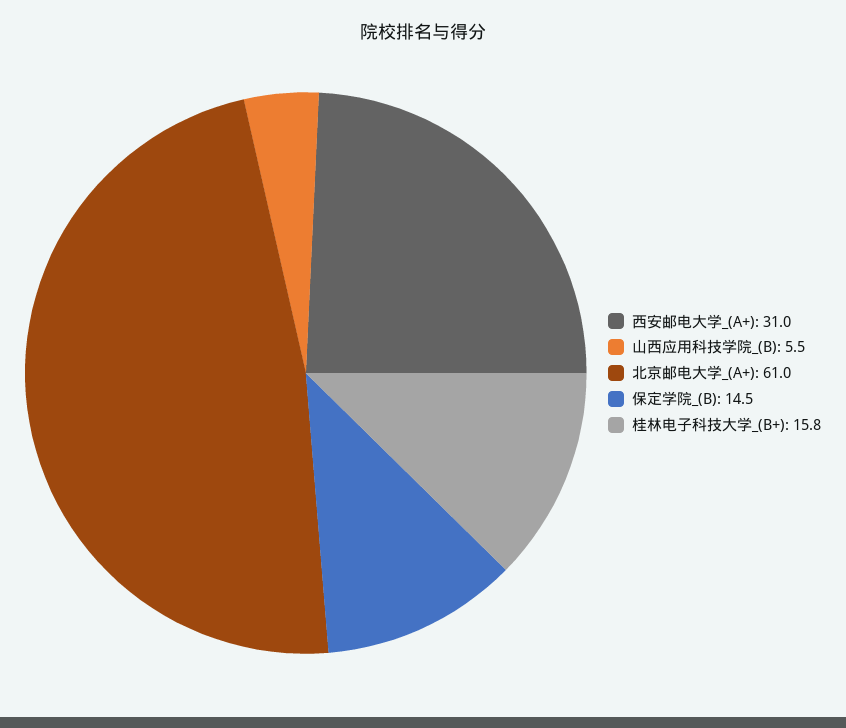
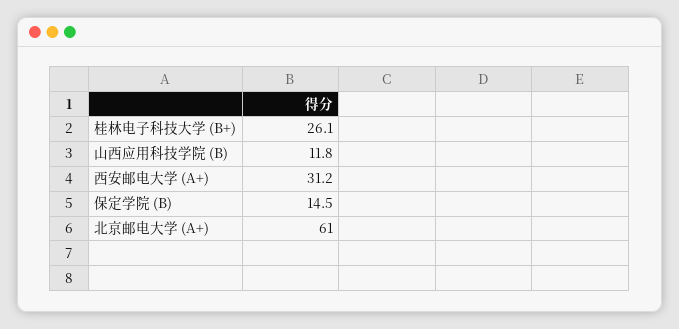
  {
-   "西安邮电大学_(A+)": 31,
+   "西安邮电大学_(A+)": 31.2,
-   "山西应用科技学院_(B)": 5.5,
+   "山西应用科技学院_(B)": 11.8,
    "北京邮电大学_(A+)": 61,
    "保定学院_(B)": 14.5,
-   "桂林电子科技大学_(B+)": 15.8
+   "桂林电子科技大学_(B+)": 26.1
  }

